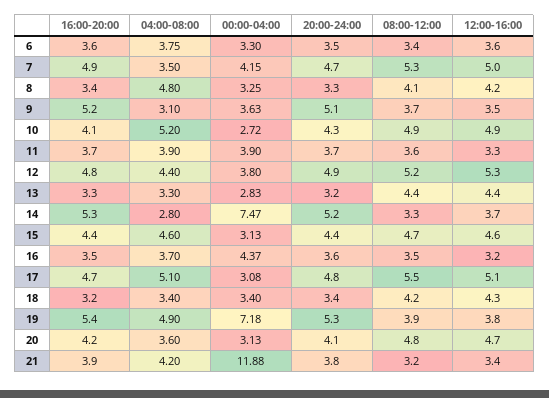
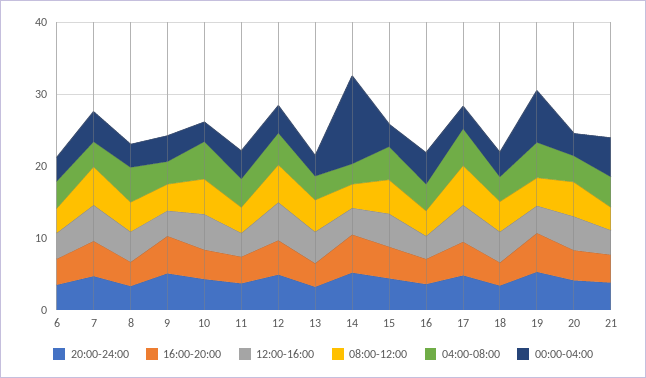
  {
    "16:00-20:00": {
      "6": 3.6,
      "7": 4.9,
      "8": 3.4,
      "9": 5.2,
      "10": 4.1,
      "11": 3.7,
      "12": 4.8,
      "13": 3.3,
      "14": 5.3,
      "15": 4.4,
      "16": 3.5,
      "17": 4.7,
      "18": 3.2,
      "19": 5.4,
      "20": 4.2,
      "21": 3.9
    },
    "04:00-08:00": {
      "6": 3.75,
      "7": 3.5,
      "8": 4.8,
      "9": 3.1,
      "10": 5.2,
      "11": 3.9,
      "12": 4.4,
      "13": 3.3,
      "14": 2.8,
      "15": 4.6,
      "16": 3.7,
      "17": 5.1,
      "18": 3.4,
      "19": 4.9,
      "20": 3.6,
      "21": 4.2
    },
    "00:00-04:00": {
      "6": 3.3,
      "7": 4.15,
      "8": 3.25,
      "9": 3.63,
      "10": 2.72,
      "11": 3.9,
      "12": 3.8,
      "13": 2.83,
-     "14": 7.47,
+     "14": 12,
      "15": 3.13,
      "16": 4.37,
      "17": 3.08,
      "18": 3.4,
      "19": 7.18,
      "20": 3.13,
-     "21": 11.88
+     "21": 6
    },
    "20:00-24:00": {
      "6": 3.5,
      "7": 4.7,
      "8": 3.3,
      "9": 5.1,
      "10": 4.3,
      "11": 3.7,
      "12": 4.9,
      "13": 3.2,
      "14": 5.2,
      "15": 4.4,
      "16": 3.6,
      "17": 4.8,
      "18": 3.4,
      "19": 5.3,
      "20": 4.1,
      "21": 3.8
    },
    "08:00-12:00": {
      "6": 3.4,
      "7": 5.3,
      "8": 4.1,
      "9": 3.7,
      "10": 4.9,
      "11": 3.6,
      "12": 5.2,
      "13": 4.4,
      "14": 3.3,
      "15": 4.7,
      "16": 3.5,
      "17": 5.5,
      "18": 4.2,
      "19": 3.9,
      "20": 4.8,
      "21": 3.2
    },
    "12:00-16:00": {
      "6": 3.6,
      "7": 5,
      "8": 4.2,
      "9": 3.5,
      "10": 4.9,
      "11": 3.3,
      "12": 5.3,
      "13": 4.4,
      "14": 3.7,
      "15": 4.6,
      "16": 3.2,
      "17": 5.1,
      "18": 4.3,
      "19": 3.8,
      "20": 4.7,
      "21": 3.4
    }
  }

